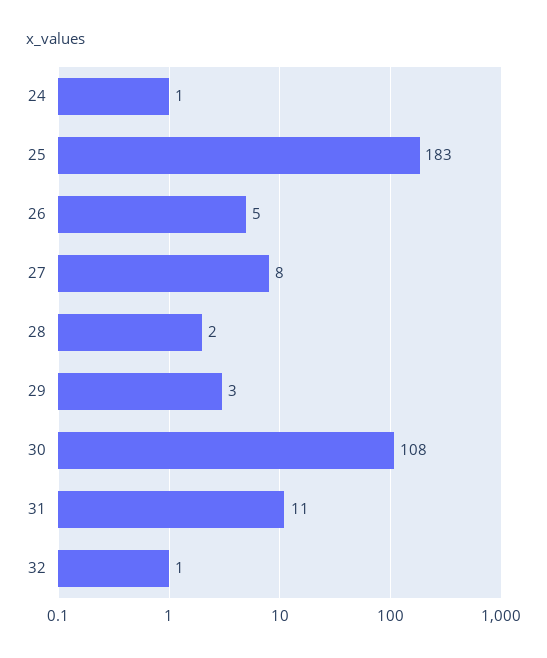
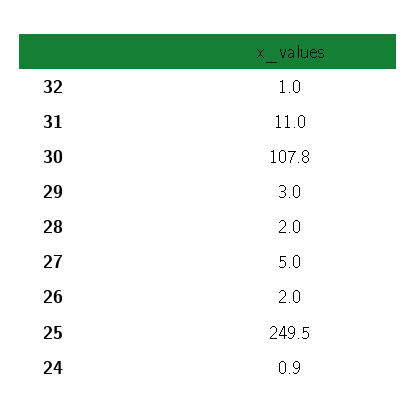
  {
    "24": 0.9,
-   "25": 183,
+   "25": 249.5,
-   "26": 5,
+   "26": 2,
-   "27": 8,
+   "27": 5,
    "28": 2,
    "29": 3,
    "30": 107.8,
    "31": 11,
    "32": 1
  }

